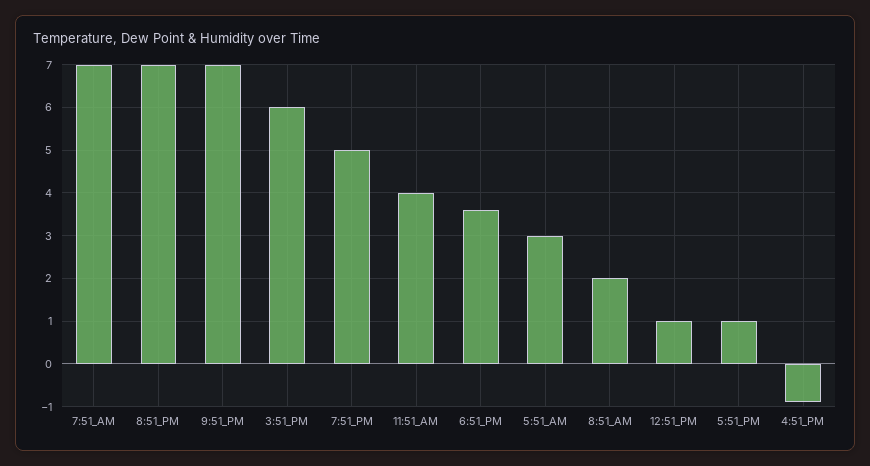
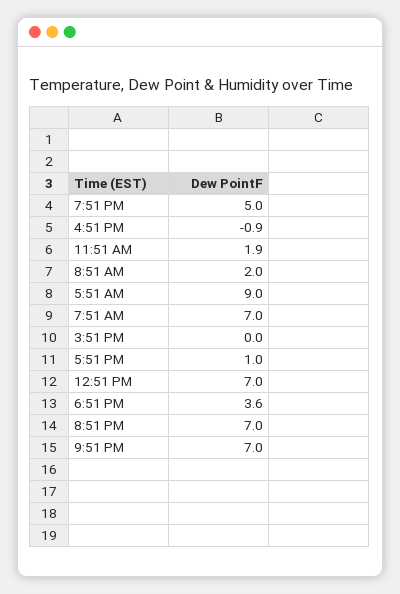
  {
    "7:51_AM": 7,
    "8:51_PM": 7,
    "9:51_PM": 7,
-   "3:51_PM": 6,
+   "3:51_PM": 0,
    "7:51_PM": 5,
-   "11:51_AM": 4,
+   "11:51_AM": 1.9,
    "6:51_PM": 3.6,
-   "5:51_AM": 3,
+   "5:51_AM": 9,
    "8:51_AM": 2,
-   "12:51_PM": 1,
+   "12:51_PM": 7,
    "5:51_PM": 1,
    "4:51_PM": -0.9
  }

